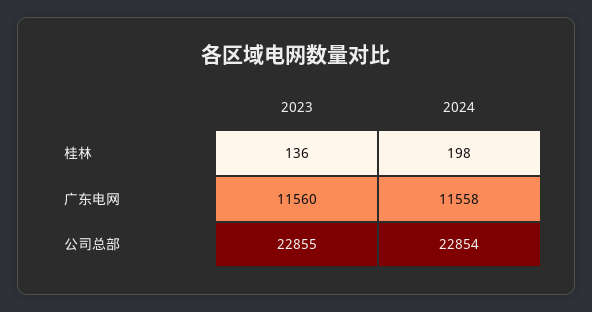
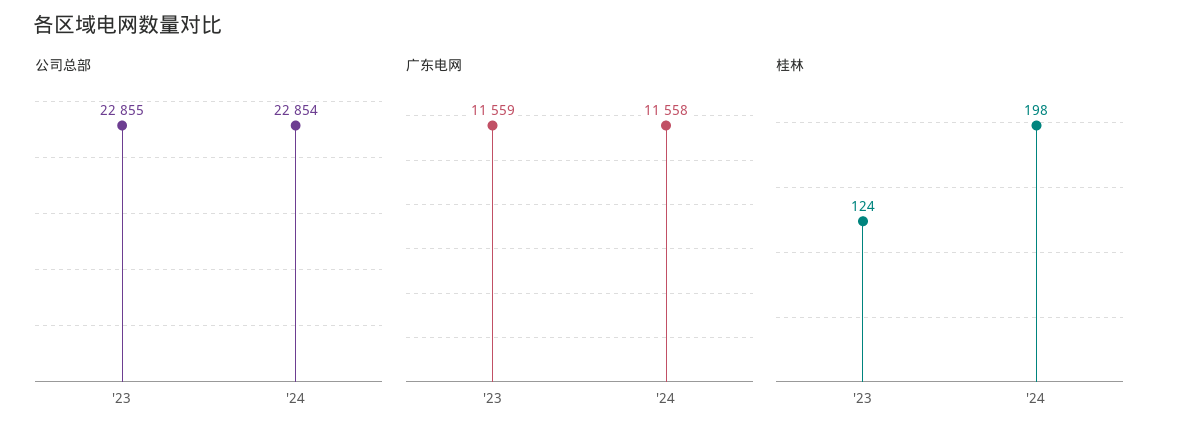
  {
    "桂林": {
-     "2023": 136,
+     "2023": 124,
      "2024": 198
    },
    "广东电网": {
-     "2023": 11560,
+     "2023": 11559,
      "2024": 11558
    },
    "公司总部": {
      "2023": 22855,
      "2024": 22854
    }
  }

